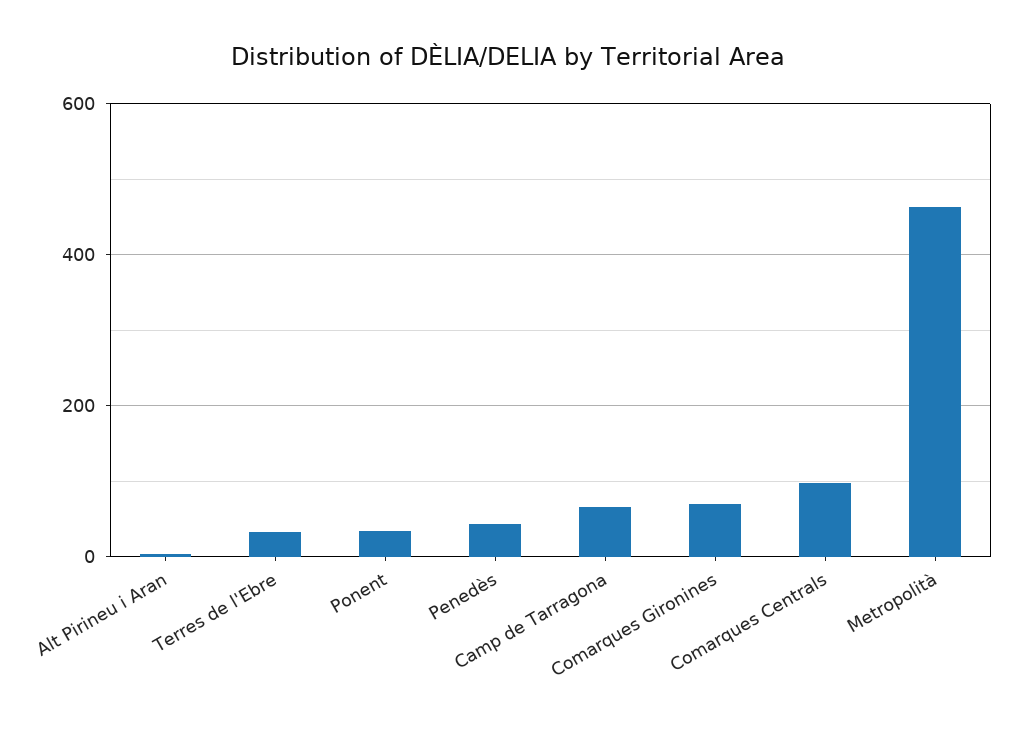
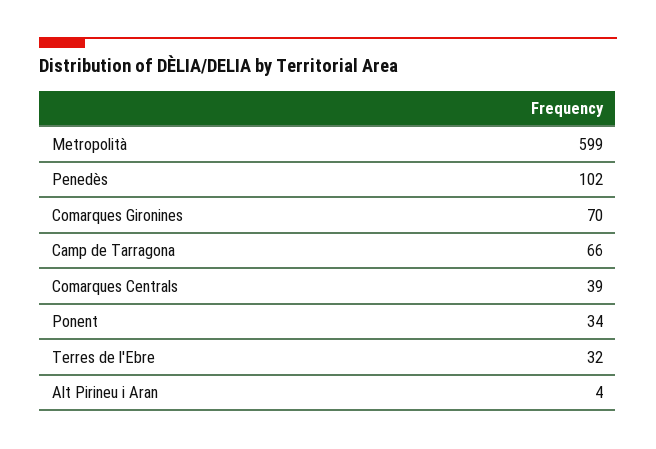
  {
    "Alt Pirineu i Aran": 4,
    "Terres de l'Ebre": 32,
    "Ponent": 34,
-   "Penedès": 40,
+   "Penedès": 102,
    "Camp de Tarragona": 66,
    "Comarques Gironines": 70,
-   "Comarques Centrals": 100,
+   "Comarques Centrals": 39,
-   "Metropolità": 460
+   "Metropolità": 599
  }

